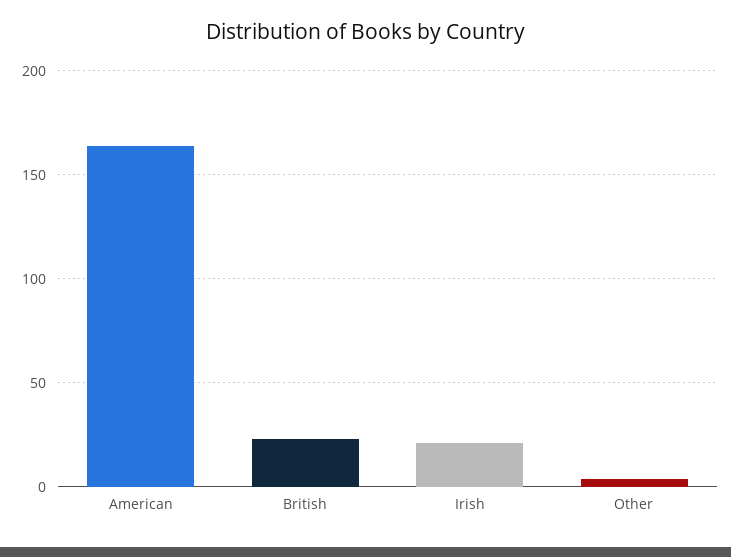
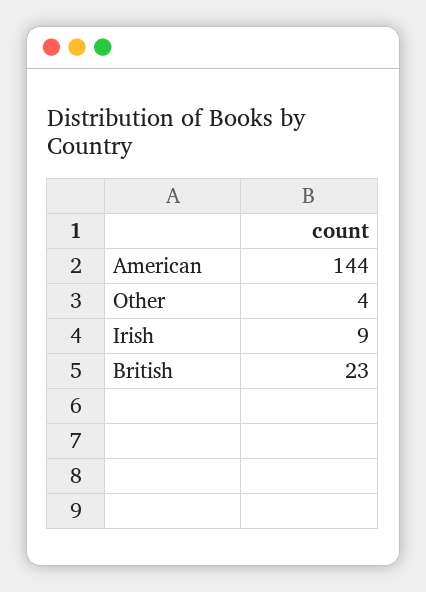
  {
-   "American": 165,
+   "American": 144,
    "British": 23,
-   "Irish": 20,
+   "Irish": 9,
    "Other": 4
  }

